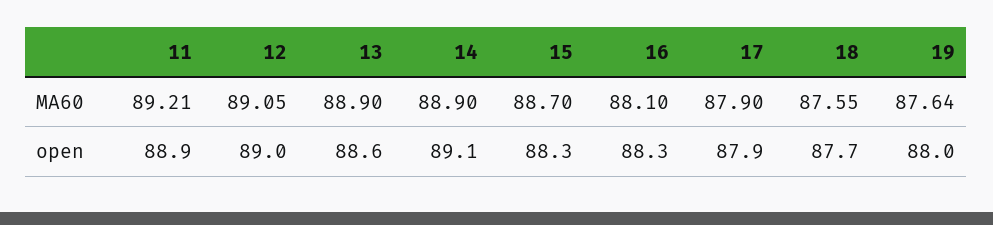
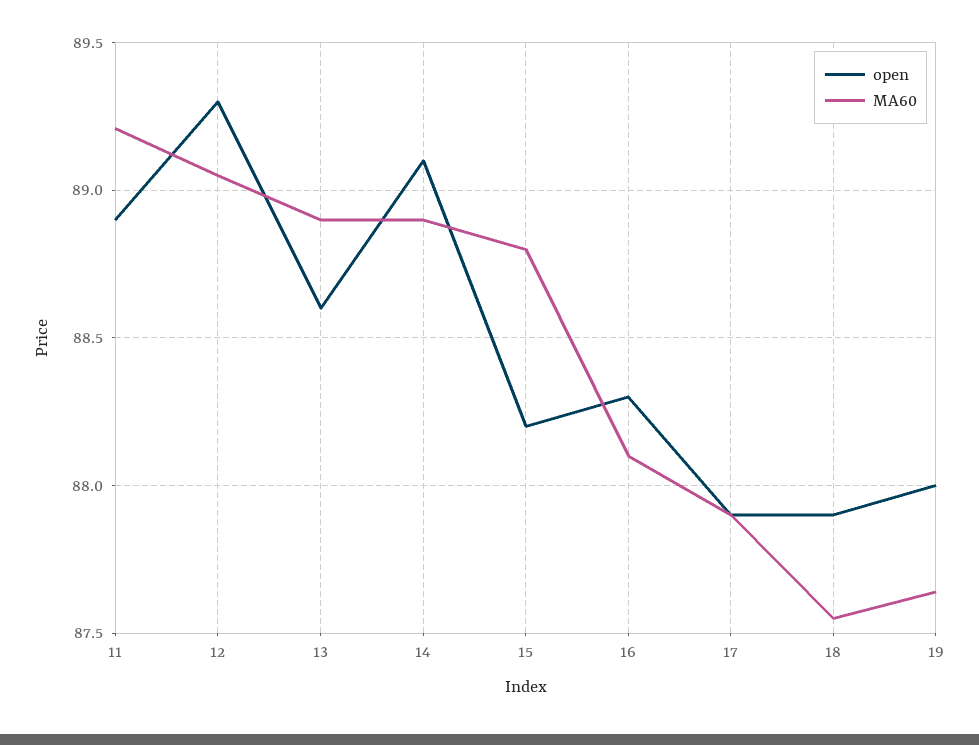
  {
    "MA60": {
      "11": 89.21,
      "12": 89.05,
      "13": 88.9,
      "14": 88.9,
-     "15": 88.7,
+     "15": 88.8,
      "16": 88.1,
      "17": 87.9,
      "18": 87.55,
      "19": 87.64
    },
    "open": {
      "11": 88.9,
-     "12": 89,
+     "12": 89.3,
      "13": 88.6,
      "14": 89.1,
-     "15": 88.3,
+     "15": 88.2,
      "16": 88.3,
      "17": 87.9,
-     "18": 87.7,
+     "18": 87.9,
      "19": 88
    }
  }

